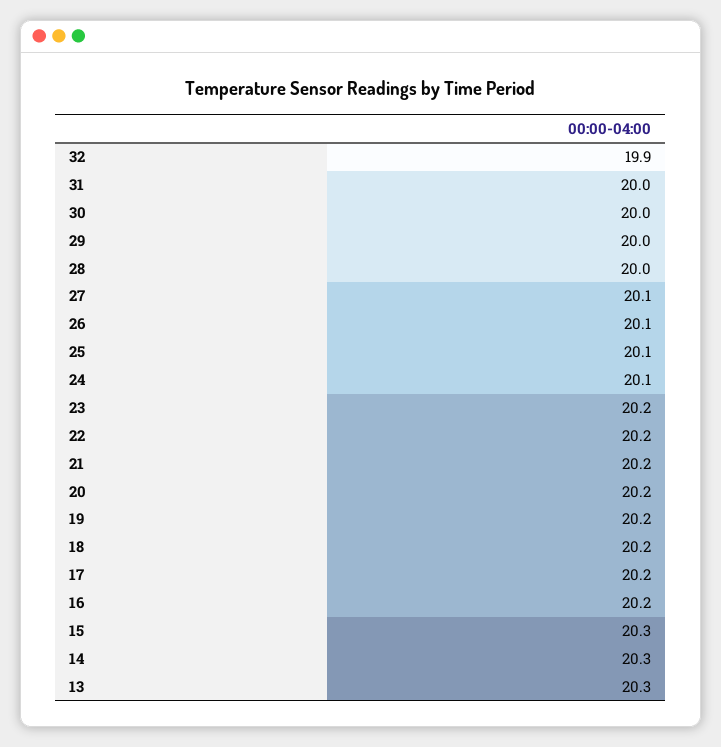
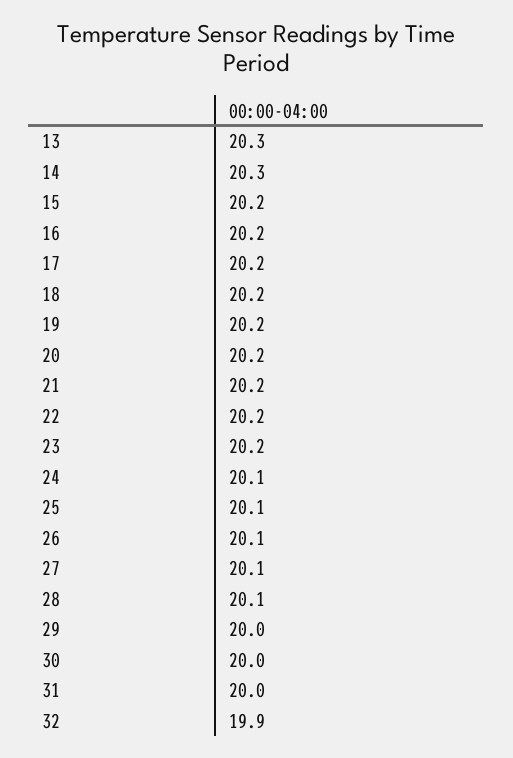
  {
    "32": 19.9,
    "31": 20,
    "30": 20,
    "29": 20,
-   "28": 20,
+   "28": 20.1,
    "27": 20.1,
    "26": 20.1,
    "25": 20.1,
    "24": 20.1,
    "23": 20.2,
    "22": 20.2,
    "21": 20.2,
    "20": 20.2,
    "19": 20.2,
    "18": 20.2,
    "17": 20.2,
    "16": 20.2,
-   "15": 20.3,
+   "15": 20.2,
    "14": 20.3,
    "13": 20.3
  }

